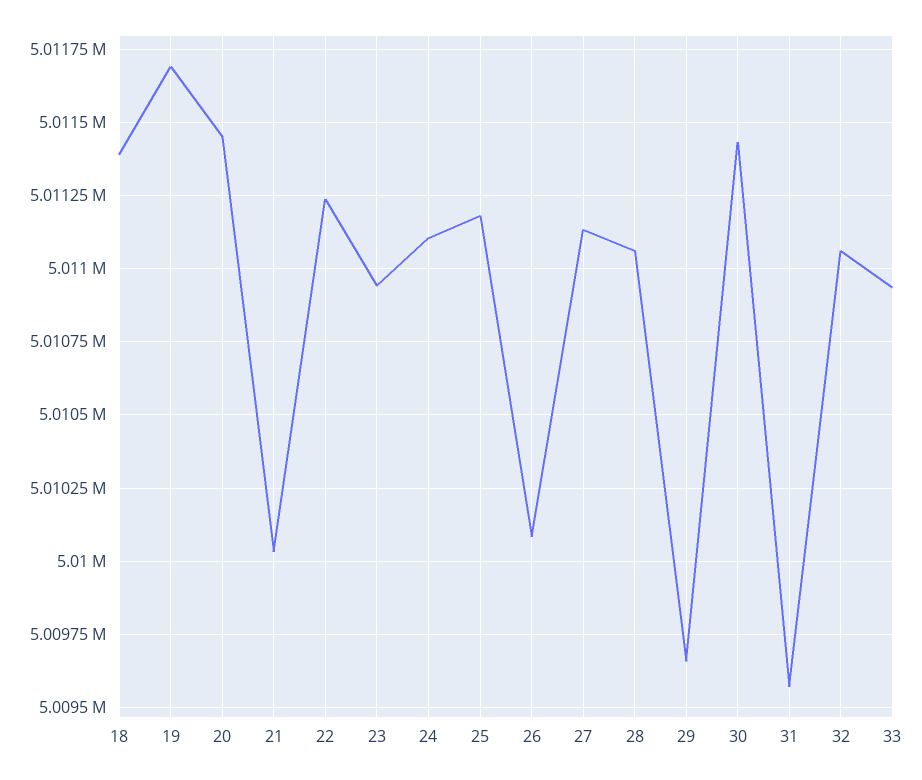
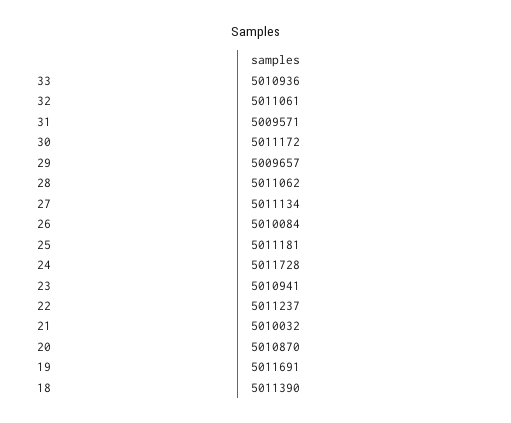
  {
    "18": 5011390,
    "19": 5011691,
-   "20": 5011450,
+   "20": 5010870,
    "21": 5010032,
    "22": 5011237,
    "23": 5010941,
-   "24": 5011100,
+   "24": 5011728,
    "25": 5011181,
    "26": 5010084,
    "27": 5011134,
    "28": 5011062,
    "29": 5009657,
-   "30": 5011425,
+   "30": 5011172,
    "31": 5009571,
    "32": 5011061,
    "33": 5010936
  }

